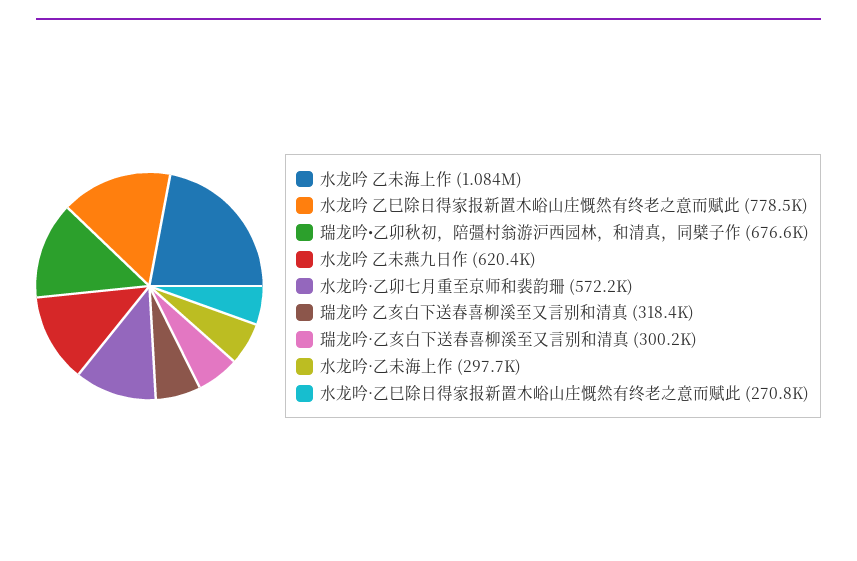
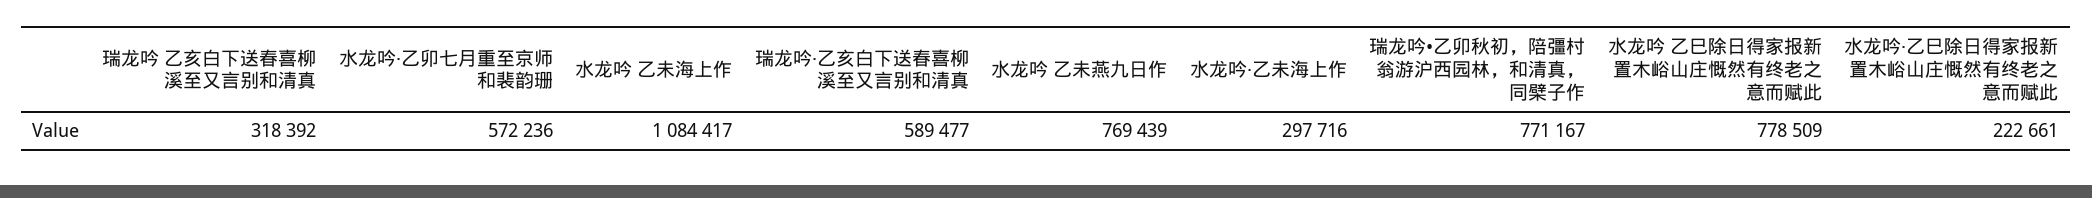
  {
    "水龙吟 乙未海上作": 1084417,
    "水龙吟 乙巳除日得家报新置木峪山庄慨然有终老之意而赋此": 778509,
-   "瑞龙吟•乙卯秋初，陪彊村翁游沪西园林，和清真，同檗子作": 676600,
+   "瑞龙吟•乙卯秋初，陪彊村翁游沪西园林，和清真，同檗子作": 771167,
-   "水龙吟 乙未燕九日作": 620400,
+   "水龙吟 乙未燕九日作": 769439,
    "水龙吟·乙卯七月重至京师和裴韵珊": 572236,
    "瑞龙吟 乙亥白下送春喜柳溪至又言别和清真": 318392,
-   "瑞龙吟·乙亥白下送春喜柳溪至又言别和清真": 300200,
+   "瑞龙吟·乙亥白下送春喜柳溪至又言别和清真": 589477,
    "水龙吟·乙未海上作": 297716,
-   "水龙吟·乙巳除日得家报新置木峪山庄慨然有终老之意而赋此": 270800
+   "水龙吟·乙巳除日得家报新置木峪山庄慨然有终老之意而赋此": 222661
  }

